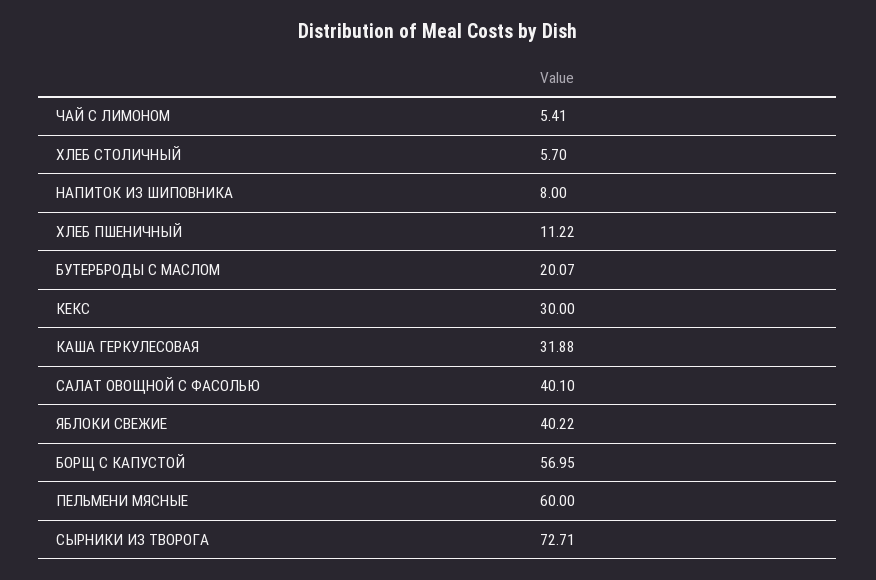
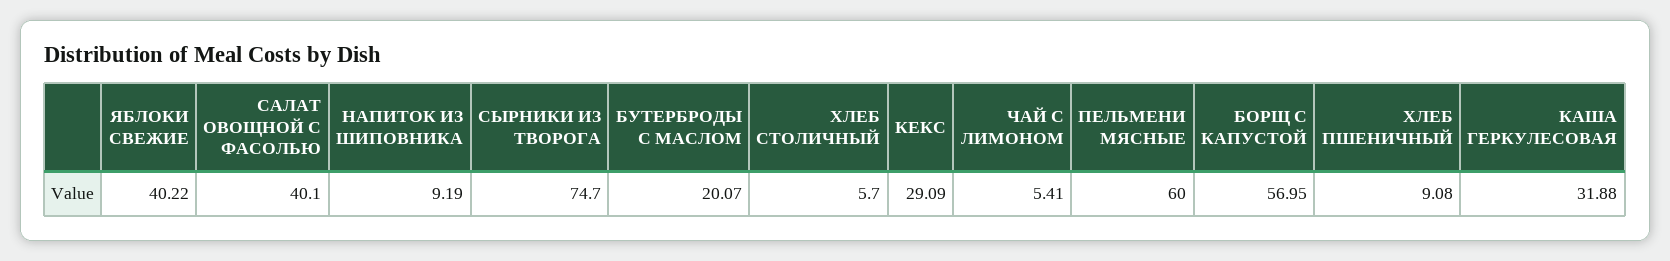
  {
    "ЧАЙ С ЛИМОНОМ": 5.41,
    "ХЛЕБ СТОЛИЧНЫЙ": 5.7,
-   "НАПИТОК ИЗ ШИПОВНИКА": 8,
+   "НАПИТОК ИЗ ШИПОВНИКА": 9.19,
-   "ХЛЕБ ПШЕНИЧНЫЙ": 11.22,
+   "ХЛЕБ ПШЕНИЧНЫЙ": 9.08,
    "БУТЕРБРОДЫ С МАСЛОМ": 20.07,
-   "КЕКС": 30,
+   "КЕКС": 29.09,
    "КАША ГЕРКУЛЕСОВАЯ": 31.88,
    "САЛАТ ОВОЩНОЙ С ФАСОЛЬЮ": 40.1,
    "ЯБЛОКИ СВЕЖИЕ": 40.22,
    "БОРЩ С КАПУСТОЙ": 56.95,
    "ПЕЛЬМЕНИ МЯСНЫЕ": 60,
-   "СЫРНИКИ ИЗ ТВОРОГА": 72.71
+   "СЫРНИКИ ИЗ ТВОРОГА": 74.7
  }

